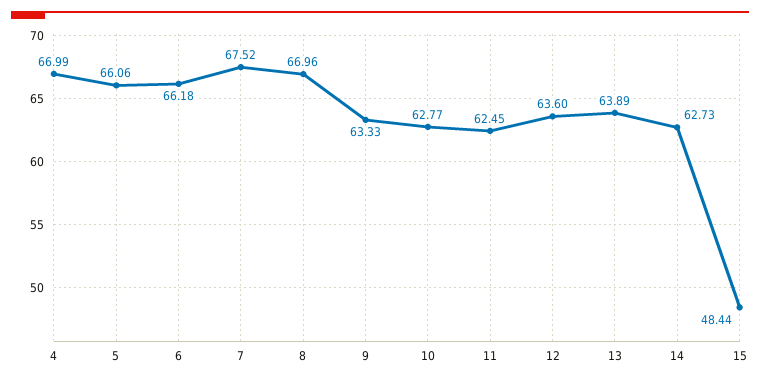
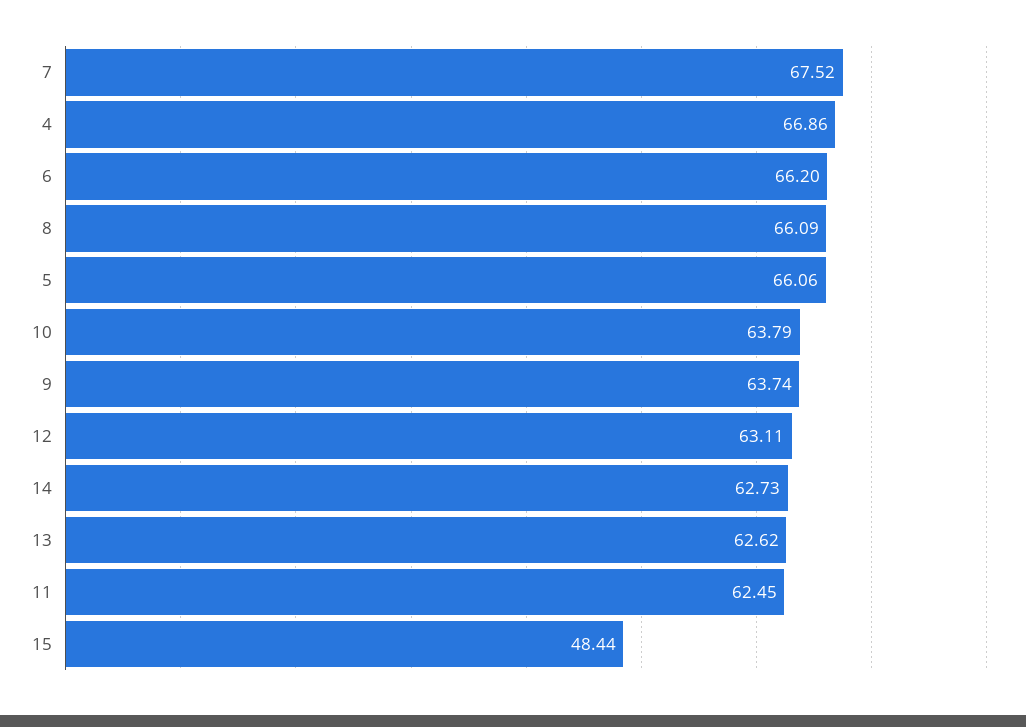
  {
-   "4": 66.99,
+   "4": 66.86,
    "5": 66.06,
-   "6": 66.18,
+   "6": 66.2,
    "7": 67.52,
-   "8": 66.96,
+   "8": 66.09,
-   "9": 63.33,
+   "9": 63.74,
-   "10": 62.77,
+   "10": 63.79,
    "11": 62.45,
-   "12": 63.6,
+   "12": 63.11,
-   "13": 63.89,
+   "13": 62.62,
    "14": 62.73,
    "15": 48.44
  }

